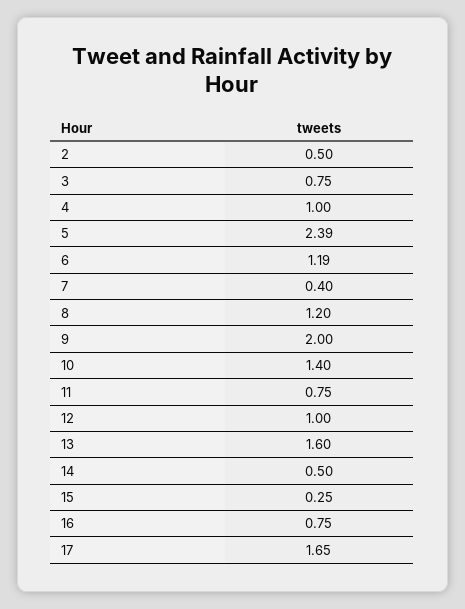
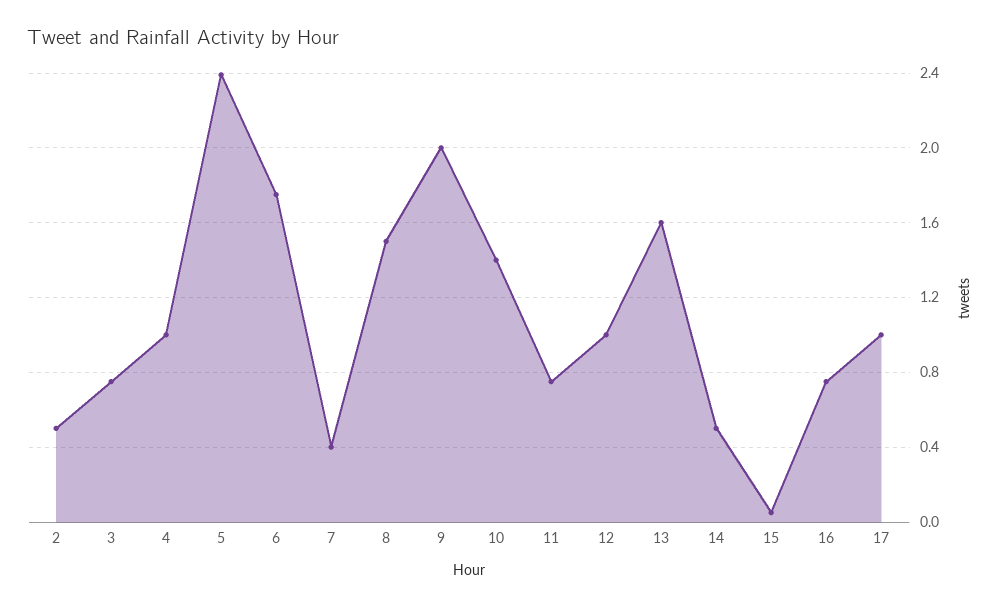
  {
    "2": 0.5,
    "3": 0.75,
    "4": 1,
    "5": 2.39,
-   "6": 1.19,
+   "6": 1.75,
    "7": 0.4,
-   "8": 1.2,
+   "8": 1.5,
    "9": 2,
    "10": 1.4,
    "11": 0.75,
    "12": 1,
    "13": 1.6,
    "14": 0.5,
-   "15": 0.25,
+   "15": 0.05,
    "16": 0.75,
-   "17": 1.65
+   "17": 1
  }

